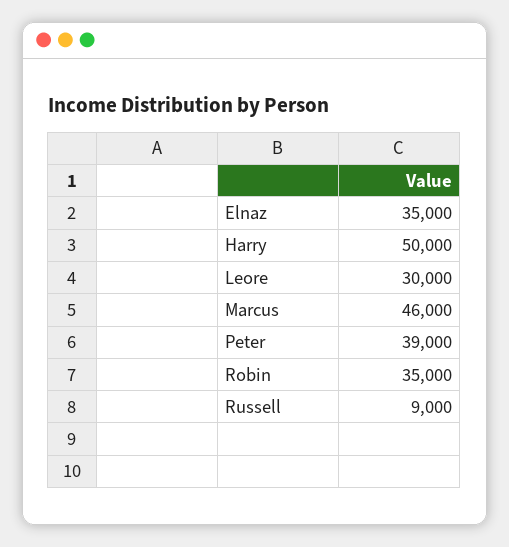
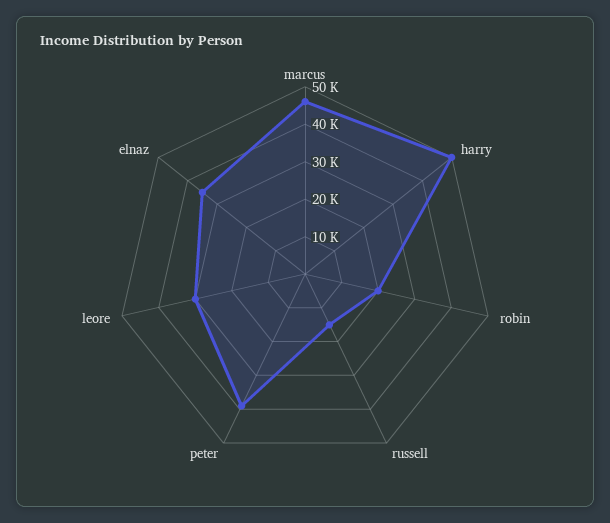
  {
    "Elnaz": 35000,
    "Harry": 50000,
    "Leore": 30000,
    "Marcus": 46000,
    "Peter": 39000,
-   "Robin": 35000,
+   "Robin": 20000,
-   "Russell": 9000
+   "Russell": 15000
  }

